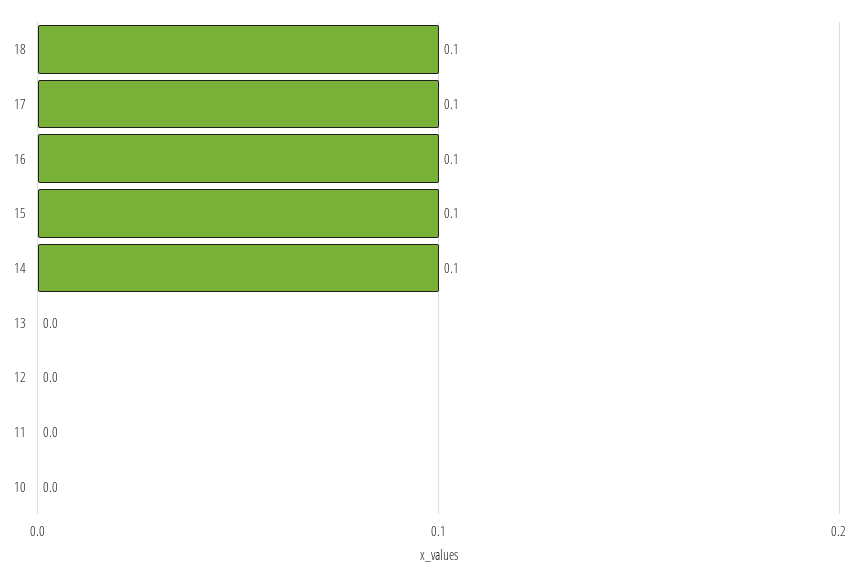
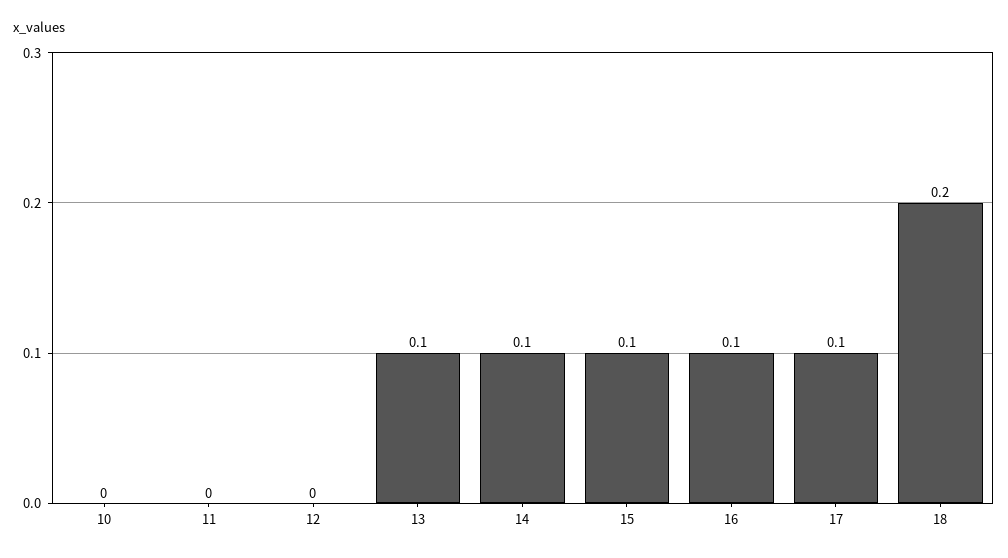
  {
-   "18": 0.1,
+   "18": 0.2,
    "17": 0.1,
    "16": 0.1,
    "15": 0.1,
    "14": 0.1,
-   "13": 0,
+   "13": 0.1,
    "12": 0,
    "11": 0,
    "10": 0
  }

